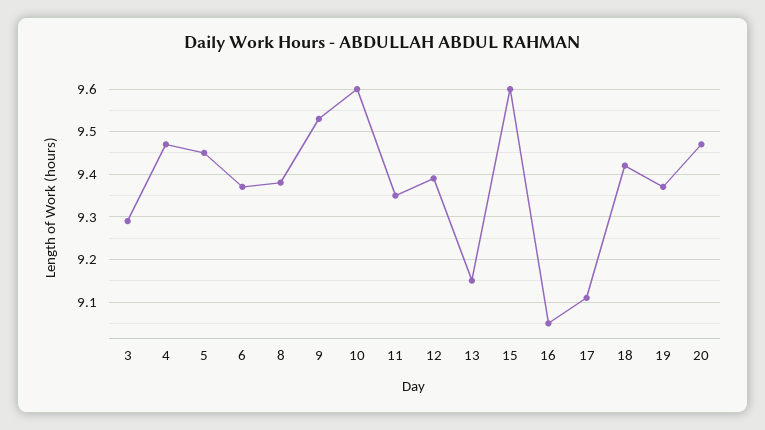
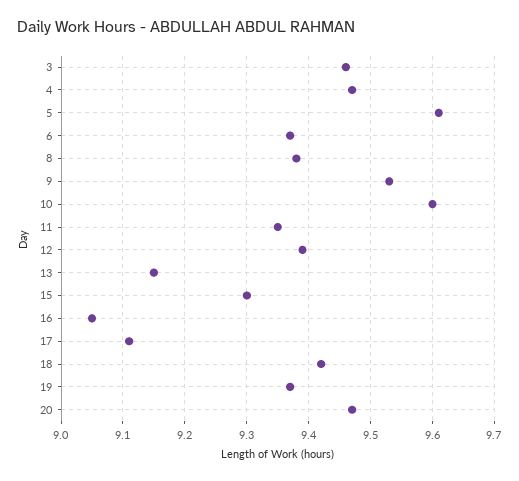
  {
-   "3": 9.3,
+   "3": 9.46,
    "4": 9.47,
-   "5": 9.45,
+   "5": 9.61,
    "6": 9.37,
    "8": 9.38,
    "9": 9.53,
    "10": 9.6,
    "11": 9.35,
    "12": 9.39,
    "13": 9.15,
-   "15": 9.6,
+   "15": 9.3,
    "16": 9.05,
    "17": 9.11,
    "18": 9.42,
    "19": 9.37,
    "20": 9.47
  }

